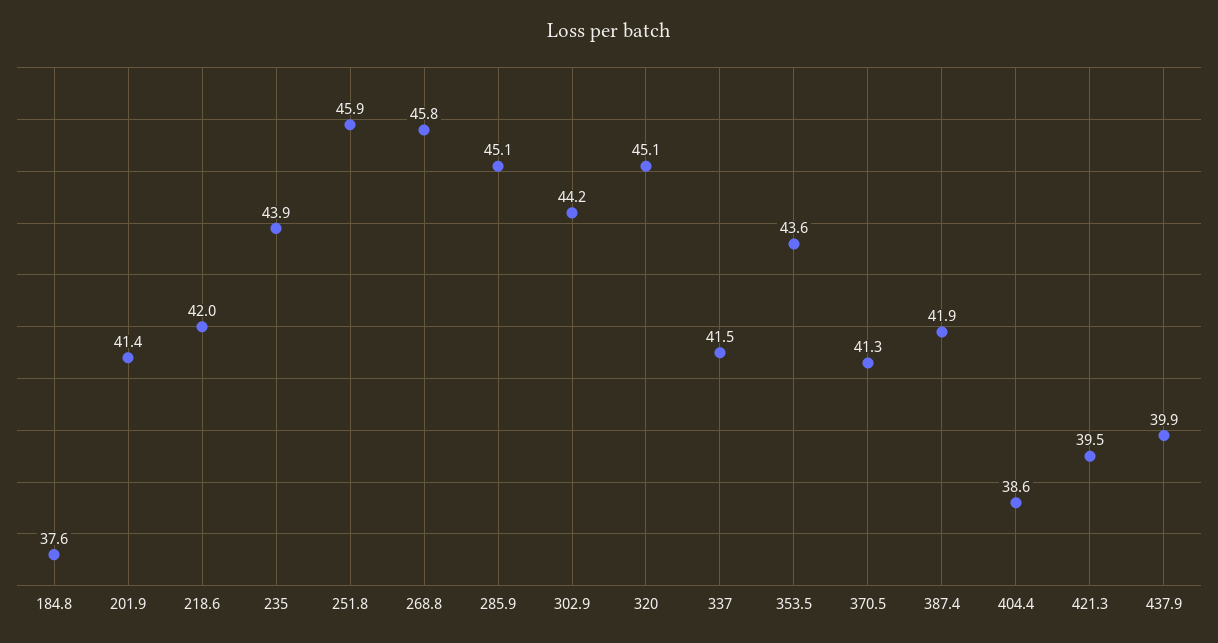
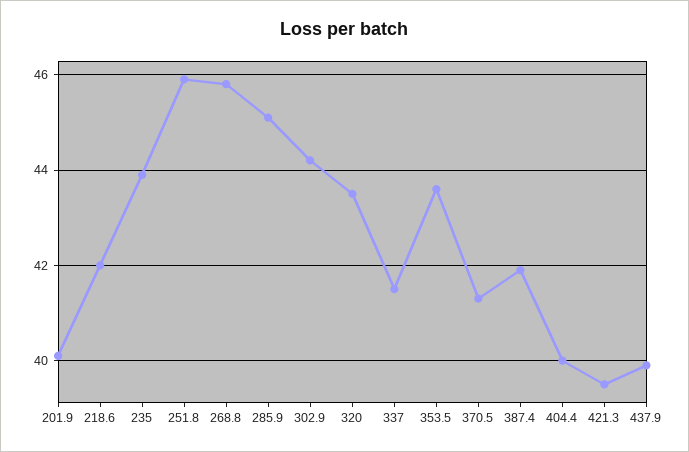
  {
-   "184.8": 37.6,
-   "201.9": 41.4,
+   "201.9": 40,
    "218.6": 42,
    "235": 43.9,
    "251.8": 45.9,
    "268.8": 45.8,
    "285.9": 45.1,
    "302.9": 44.2,
-   "320": 45.1,
+   "320": 43.5,
    "337": 41.5,
    "353.5": 43.6,
    "370.5": 41.3,
    "387.4": 41.9,
-   "404.4": 38.6,
+   "404.4": 40,
    "421.3": 39.5,
    "437.9": 39.9
  }

